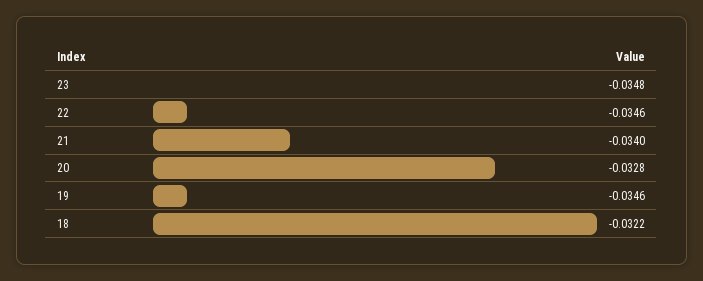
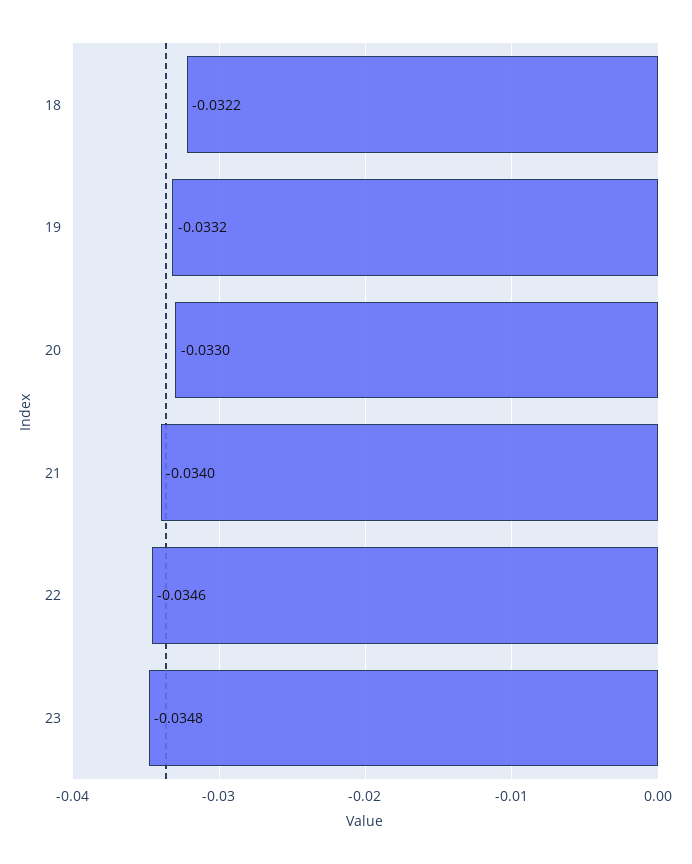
  {
    "23": -0.0348,
    "22": -0.0346,
    "21": -0.034,
-   "20": -0.0328,
+   "20": -0.033,
-   "19": -0.0346,
+   "19": -0.0332,
    "18": -0.0322
  }

